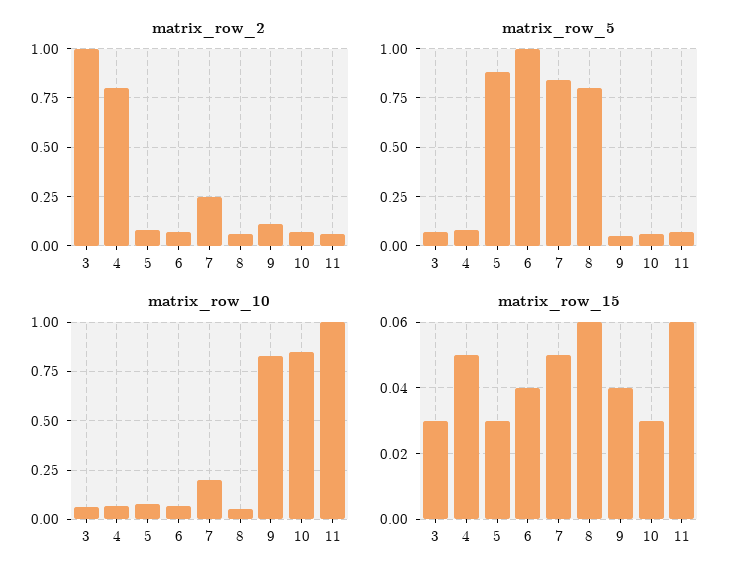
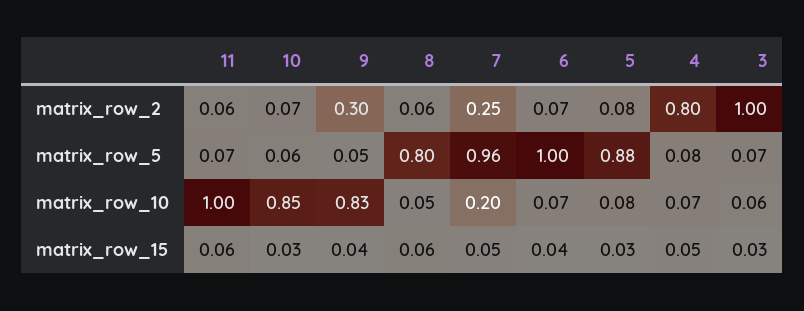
  {
    "matrix_row_2": {
      "3": 1,
      "4": 0.8,
      "5": 0.08,
      "6": 0.07,
      "7": 0.25,
      "8": 0.06,
-     "9": 0.1,
+     "9": 0.3,
      "10": 0.07,
      "11": 0.06
    },
    "matrix_row_5": {
      "3": 0.07,
      "4": 0.08,
      "5": 0.88,
      "6": 1,
-     "7": 0.85,
+     "7": 0.96,
      "8": 0.8,
      "9": 0.05,
      "10": 0.06,
      "11": 0.07
    },
    "matrix_row_10": {
      "3": 0.06,
      "4": 0.07,
      "5": 0.08,
      "6": 0.07,
      "7": 0.2,
      "8": 0.05,
      "9": 0.83,
      "10": 0.85,
      "11": 1
    },
    "matrix_row_15": {
      "3": 0.03,
      "4": 0.05,
      "5": 0.03,
      "6": 0.04,
      "7": 0.05,
      "8": 0.06,
      "9": 0.04,
      "10": 0.03,
      "11": 0.06
    }
  }

